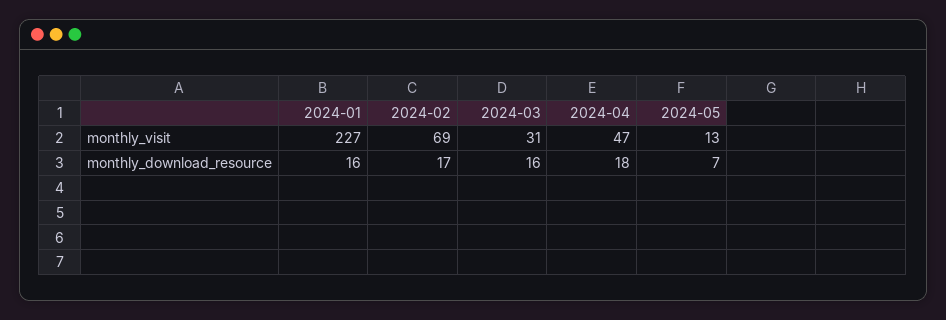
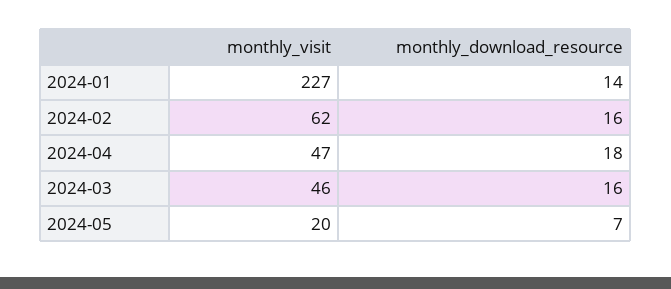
  {
    "2024-01": {
      "monthly_visit": 227,
-     "monthly_download_resource": 16
+     "monthly_download_resource": 14
    },
    "2024-02": {
-     "monthly_visit": 69,
+     "monthly_visit": 62,
-     "monthly_download_resource": 17
+     "monthly_download_resource": 16
    },
    "2024-03": {
-     "monthly_visit": 31,
+     "monthly_visit": 46,
      "monthly_download_resource": 16
    },
    "2024-04": {
      "monthly_visit": 47,
      "monthly_download_resource": 18
    },
    "2024-05": {
-     "monthly_visit": 13,
+     "monthly_visit": 20,
      "monthly_download_resource": 7
    }
  }

